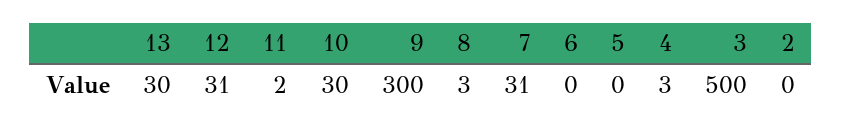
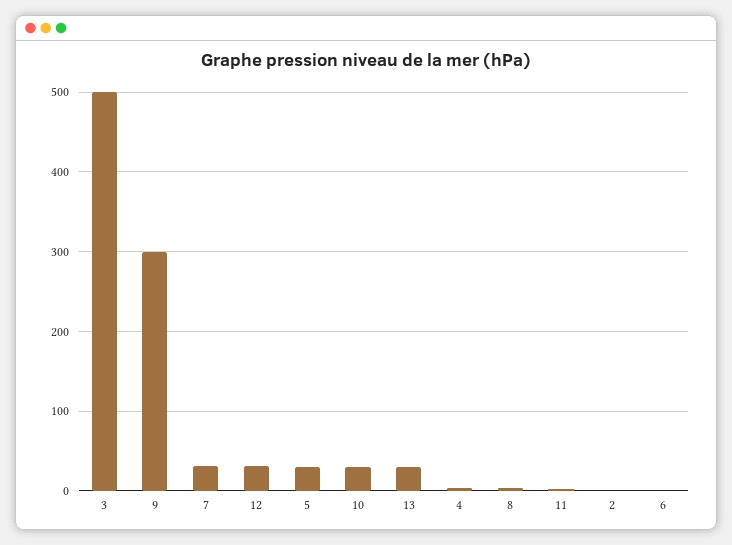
  {
    "13": 30,
    "12": 31,
    "11": 2,
    "10": 30,
    "9": 300,
    "8": 3,
    "7": 31,
    "6": 0,
-   "5": 0,
+   "5": 30,
    "4": 3,
    "3": 500,
    "2": 0
  }

